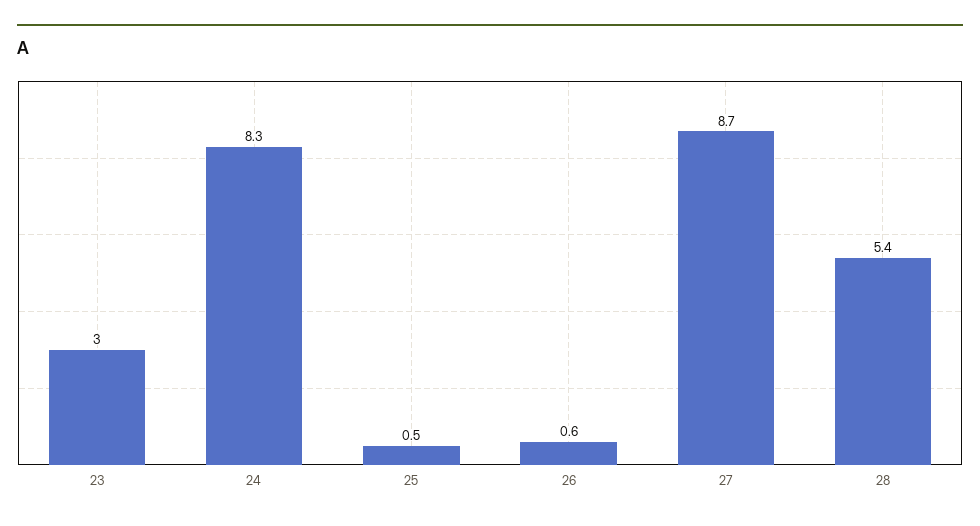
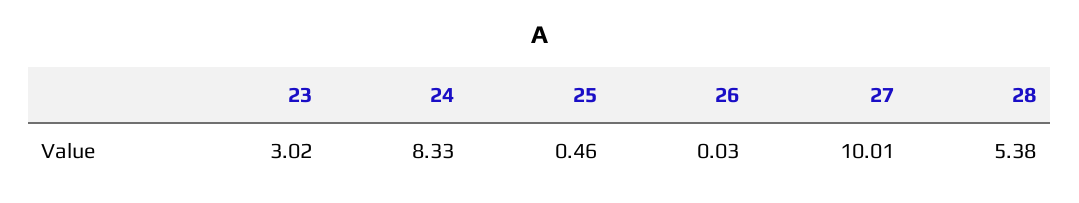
  {
    "23": 3.02,
    "24": 8.33,
    "25": 0.46,
-   "26": 0.6,
+   "26": 0.03,
-   "27": 8.7,
+   "27": 10.01,
    "28": 5.38
  }

